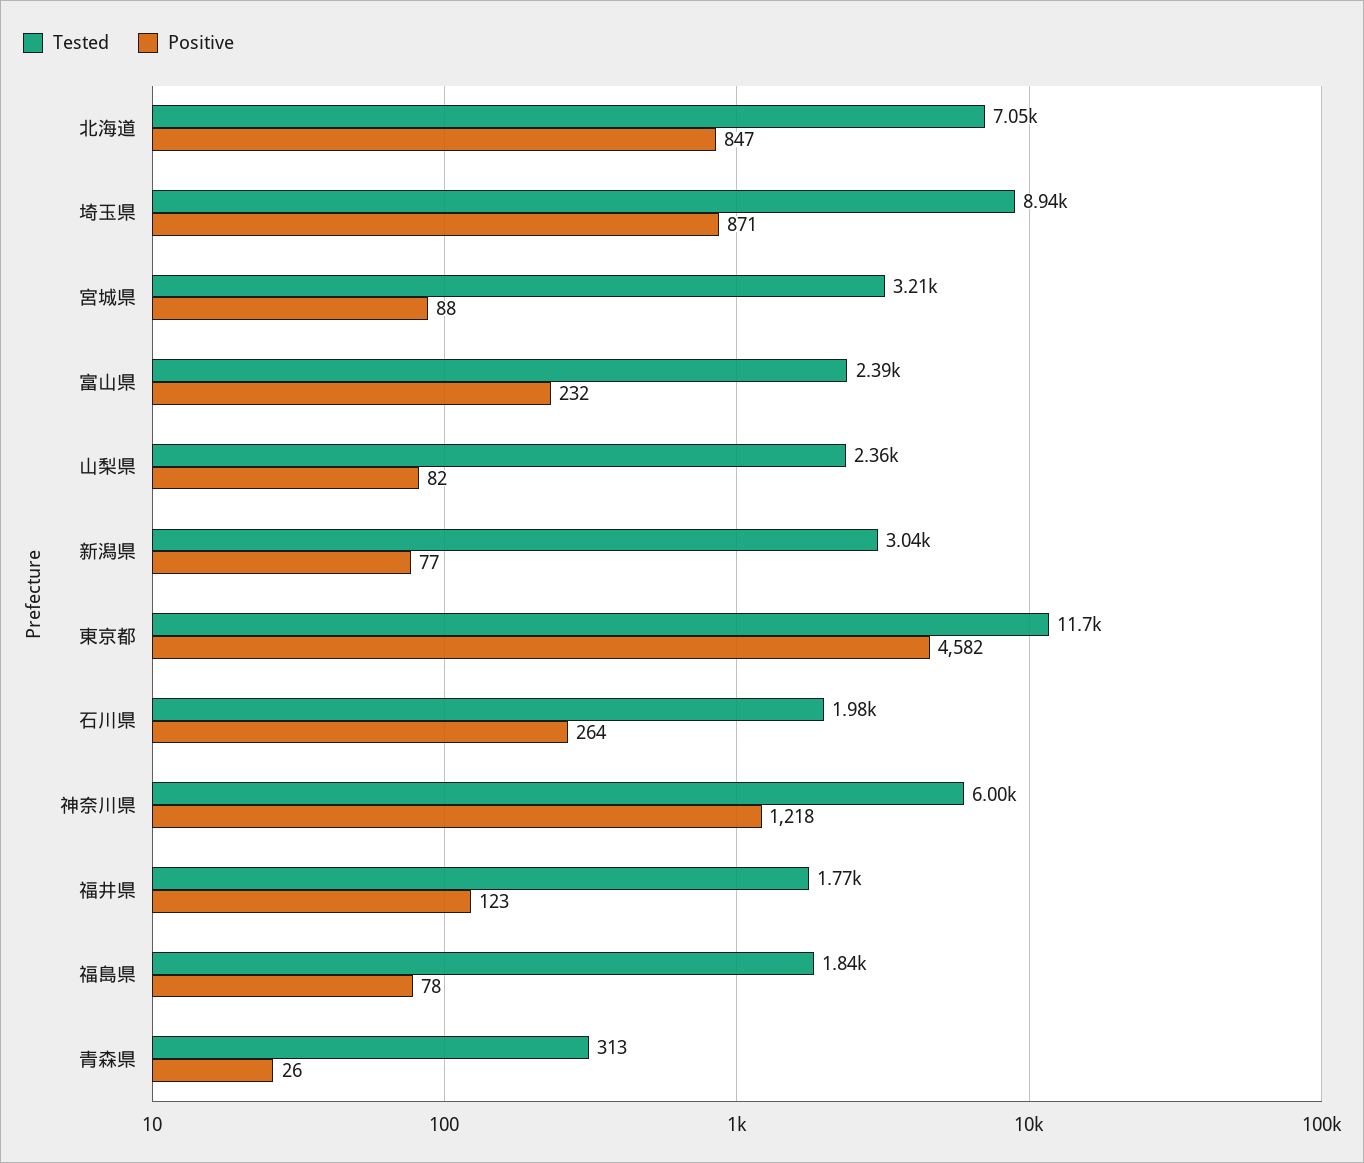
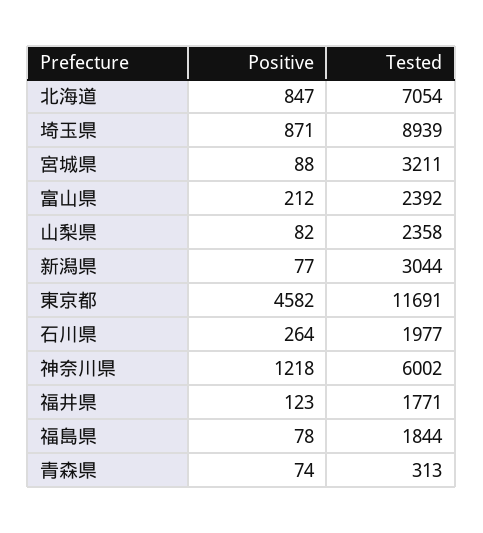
  {
    "Tested": {
      "北海道": 7054,
      "埼玉県": 8939,
      "宮城県": 3211,
      "富山県": 2392,
      "山梨県": 2358,
      "新潟県": 3044,
      "東京都": 11691,
      "石川県": 1977,
      "神奈川県": 6002,
      "福井県": 1771,
      "福島県": 1844,
      "青森県": 313
    },
    "Positive": {
      "北海道": 847,
      "埼玉県": 871,
      "宮城県": 88,
-     "富山県": 232,
+     "富山県": 212,
      "山梨県": 82,
      "新潟県": 77,
      "東京都": 4582,
      "石川県": 264,
      "神奈川県": 1218,
      "福井県": 123,
      "福島県": 78,
-     "青森県": 26
+     "青森県": 74
    }
  }

